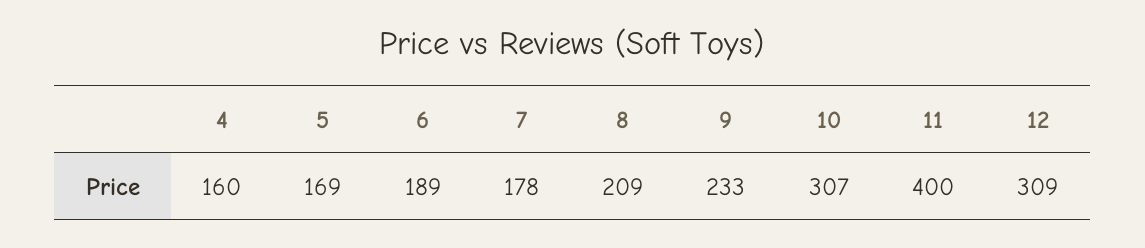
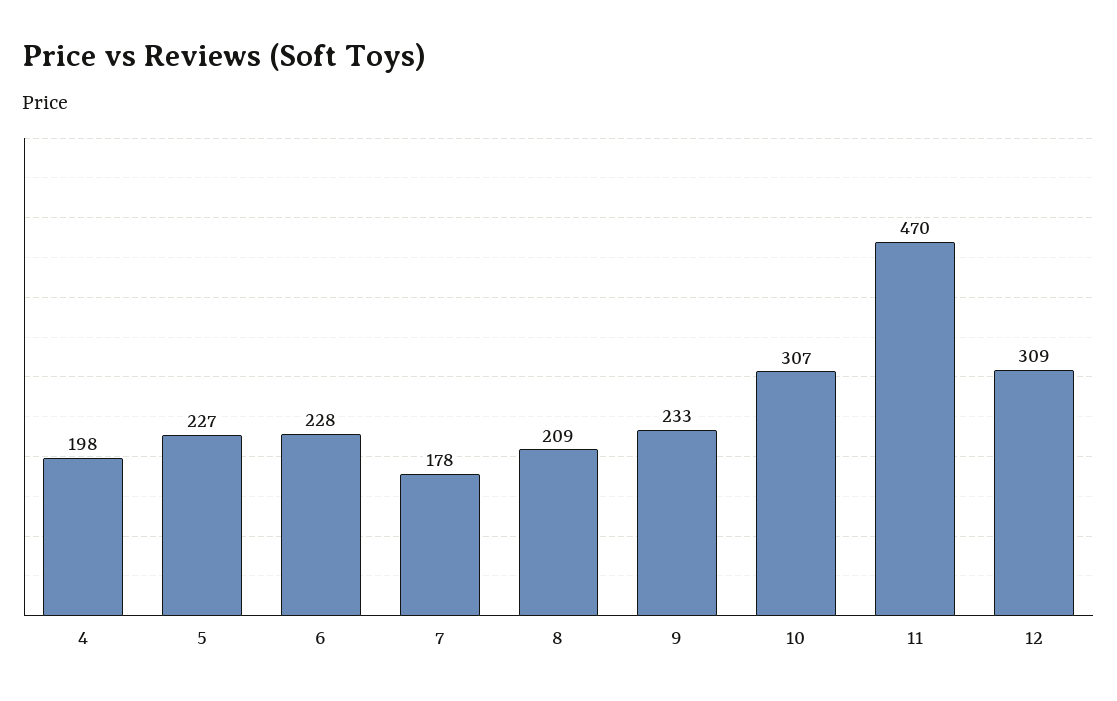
  {
-   "4": 160,
+   "4": 198,
-   "5": 169,
+   "5": 227,
-   "6": 189,
+   "6": 228,
    "7": 178,
    "8": 209,
    "9": 233,
    "10": 307,
-   "11": 400,
+   "11": 470,
    "12": 309
  }

